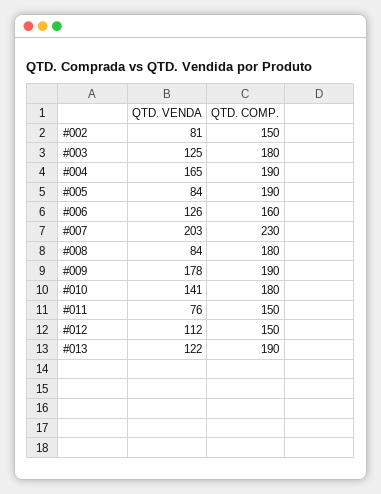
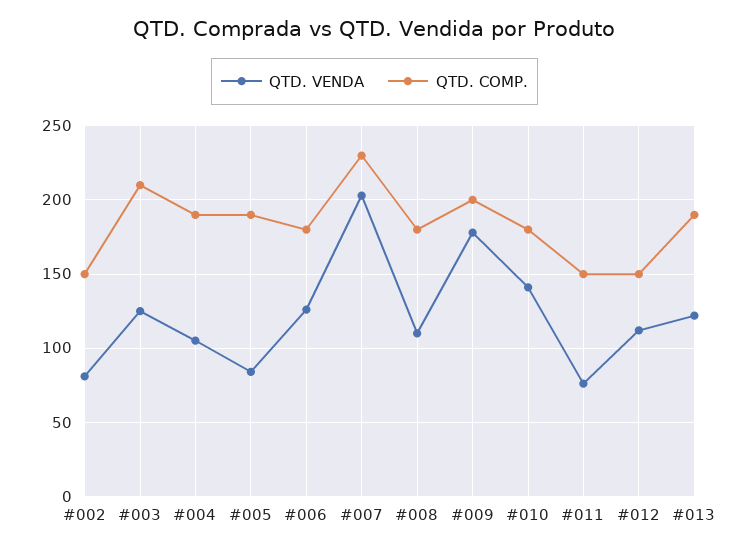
  {
    "QTD. VENDA": {
      "#002": 81,
      "#003": 125,
-     "#004": 165,
+     "#004": 105,
      "#005": 84,
      "#006": 126,
      "#007": 203,
-     "#008": 84,
+     "#008": 110,
      "#009": 178,
      "#010": 141,
      "#011": 76,
      "#012": 112,
      "#013": 122
    },
    "QTD. COMP.": {
      "#002": 150,
-     "#003": 180,
+     "#003": 210,
      "#004": 190,
      "#005": 190,
-     "#006": 160,
+     "#006": 180,
      "#007": 230,
      "#008": 180,
-     "#009": 190,
+     "#009": 200,
      "#010": 180,
      "#011": 150,
      "#012": 150,
      "#013": 190
    }
  }

